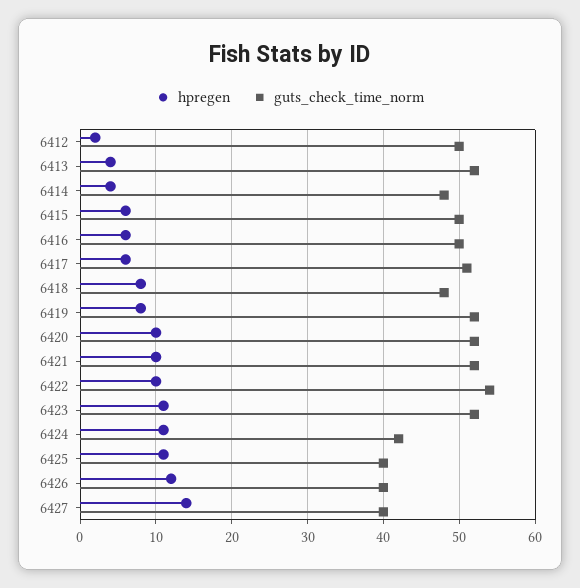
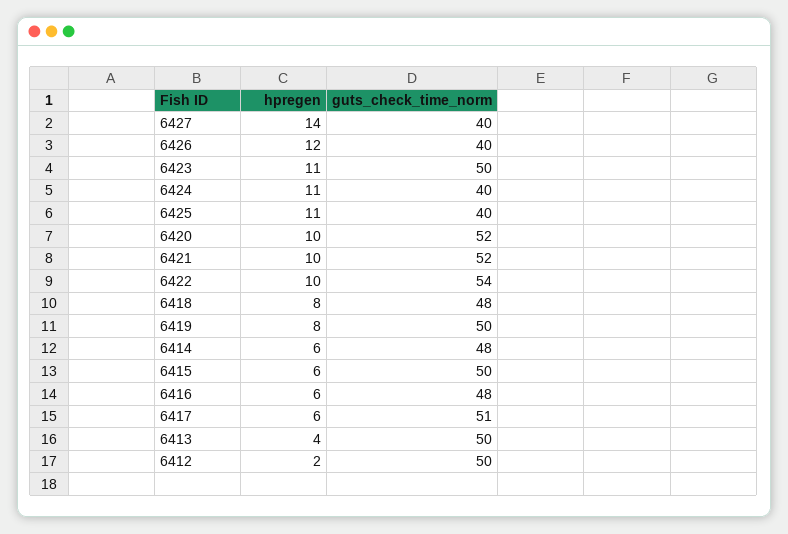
  {
    "hpregen": {
      "6412": 2,
      "6413": 4,
-     "6414": 4,
+     "6414": 6,
      "6415": 6,
      "6416": 6,
      "6417": 6,
      "6418": 8,
      "6419": 8,
      "6420": 10,
      "6421": 10,
      "6422": 10,
      "6423": 11,
      "6424": 11,
      "6425": 11,
      "6426": 12,
      "6427": 14
    },
    "guts_check_time_norm": {
      "6412": 50,
-     "6413": 52,
+     "6413": 50,
      "6414": 48,
      "6415": 50,
-     "6416": 50,
+     "6416": 48,
      "6417": 51,
      "6418": 48,
-     "6419": 52,
+     "6419": 50,
      "6420": 52,
      "6421": 52,
      "6422": 54,
-     "6423": 52,
+     "6423": 50,
-     "6424": 42,
+     "6424": 40,
      "6425": 40,
      "6426": 40,
      "6427": 40
    }
  }

